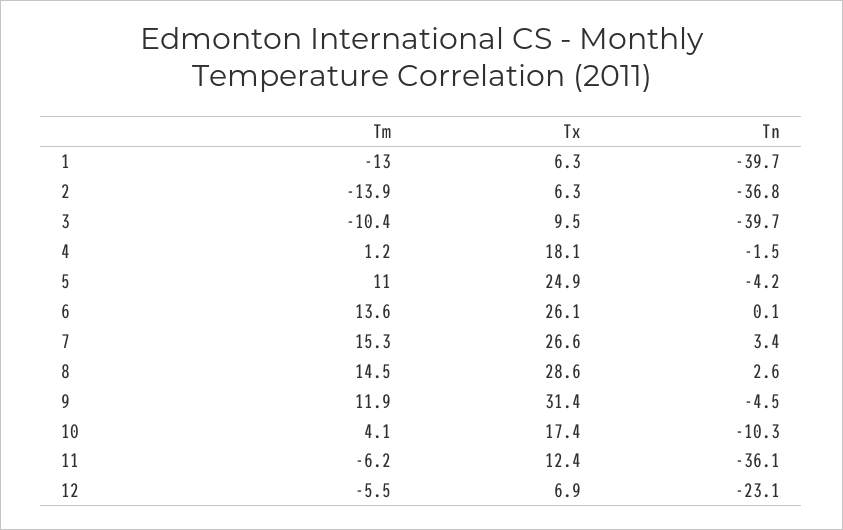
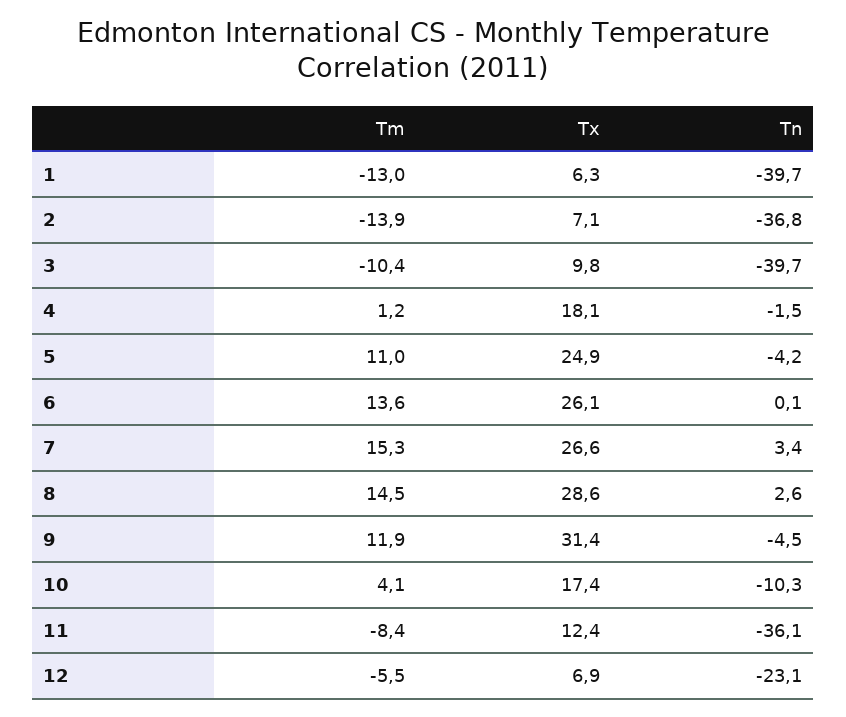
  {
    "Tm": {
      "1": -13,
      "2": -13.9,
      "3": -10.4,
      "4": 1.2,
      "5": 11,
      "6": 13.6,
      "7": 15.3,
      "8": 14.5,
      "9": 11.9,
      "10": 4.1,
-     "11": -6.2,
+     "11": -8.4,
      "12": -5.5
    },
    "Tx": {
      "1": 6.3,
-     "2": 6.3,
+     "2": 7.1,
-     "3": 9.5,
+     "3": 9.8,
      "4": 18.1,
      "5": 24.9,
      "6": 26.1,
      "7": 26.6,
      "8": 28.6,
      "9": 31.4,
      "10": 17.4,
      "11": 12.4,
      "12": 6.9
    },
    "Tn": {
      "1": -39.7,
      "2": -36.8,
      "3": -39.7,
      "4": -1.5,
      "5": -4.2,
      "6": 0.1,
      "7": 3.4,
      "8": 2.6,
      "9": -4.5,
      "10": -10.3,
      "11": -36.1,
      "12": -23.1
    }
  }

